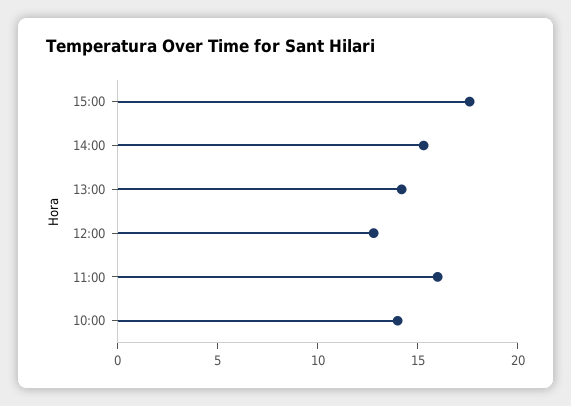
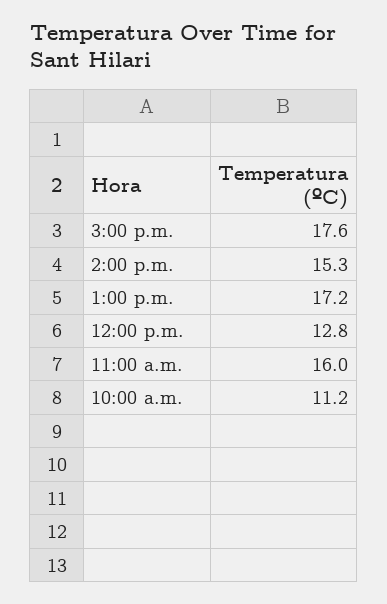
  {
    "15:00": 17.6,
    "14:00": 15.3,
-   "13:00": 14,
+   "13:00": 17.2,
    "12:00": 12.8,
    "11:00": 16,
-   "10:00": 14
+   "10:00": 11.2
  }

